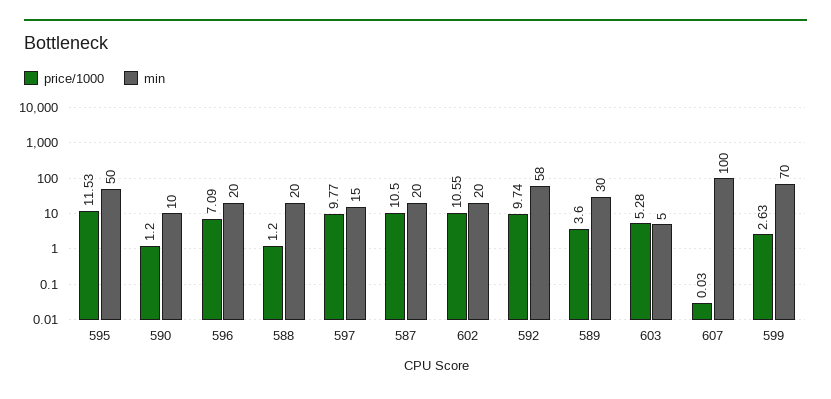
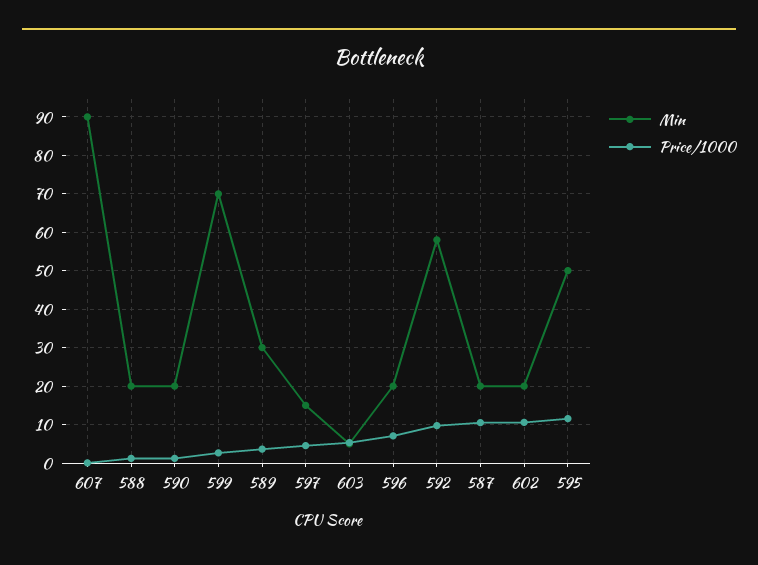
  {
    "price/1000": {
      "595": 11.53,
      "590": 1.2,
      "596": 7.09,
      "588": 1.2,
-     "597": 9.77,
+     "597": 4,
      "587": 10.5,
      "602": 10.55,
      "592": 9.74,
      "589": 3.6,
      "603": 5.28,
      "607": 0.03,
      "599": 2.63
    },
    "min": {
      "595": 50,
-     "590": 10,
+     "590": 20,
      "596": 20,
      "588": 20,
      "597": 15,
      "587": 20,
      "602": 20,
      "592": 58,
      "589": 30,
      "603": 5,
-     "607": 100,
+     "607": 90,
      "599": 70
    }
  }

